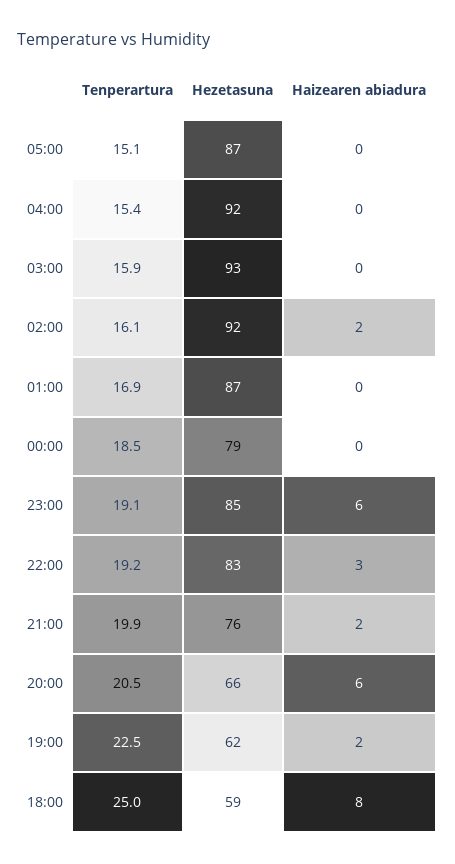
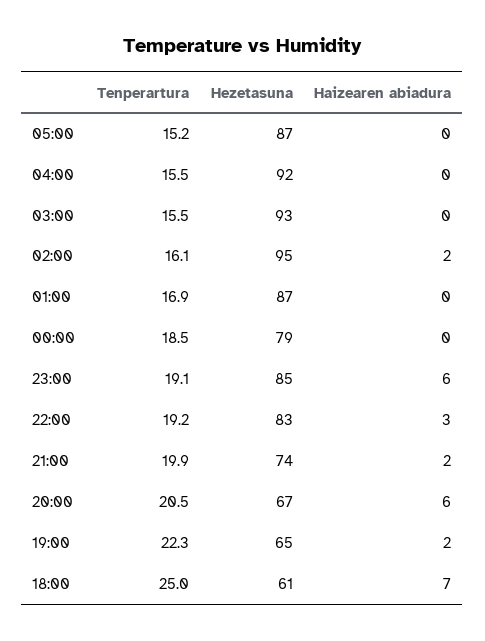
  {
    "Tenperartura": {
-     "05:00": 15.1,
+     "05:00": 15.2,
-     "04:00": 15.4,
+     "04:00": 15.5,
-     "03:00": 15.9,
+     "03:00": 15.5,
      "02:00": 16.1,
      "01:00": 16.9,
      "00:00": 18.5,
      "23:00": 19.1,
      "22:00": 19.2,
      "21:00": 19.9,
      "20:00": 20.5,
-     "19:00": 22.5,
+     "19:00": 22.3,
      "18:00": 25
    },
    "Hezetasuna": {
      "05:00": 87,
      "04:00": 92,
      "03:00": 93,
-     "02:00": 92,
+     "02:00": 95,
      "01:00": 87,
      "00:00": 79,
      "23:00": 85,
      "22:00": 83,
-     "21:00": 76,
+     "21:00": 74,
-     "20:00": 66,
+     "20:00": 67,
-     "19:00": 62,
+     "19:00": 65,
-     "18:00": 59
+     "18:00": 61
    },
    "Haizearen abiadura": {
      "05:00": 0,
      "04:00": 0,
      "03:00": 0,
      "02:00": 2,
      "01:00": 0,
      "00:00": 0,
      "23:00": 6,
      "22:00": 3,
      "21:00": 2,
      "20:00": 6,
      "19:00": 2,
-     "18:00": 8
+     "18:00": 7
    }
  }

